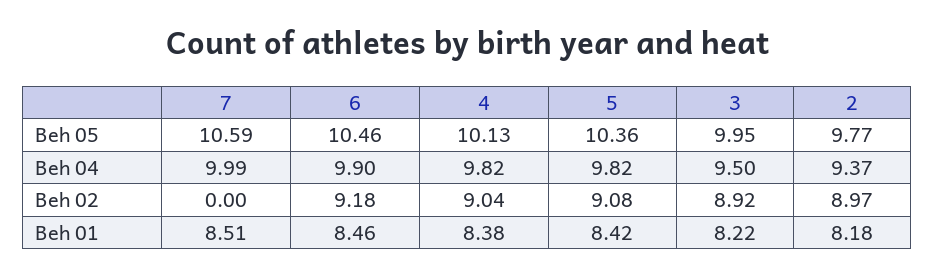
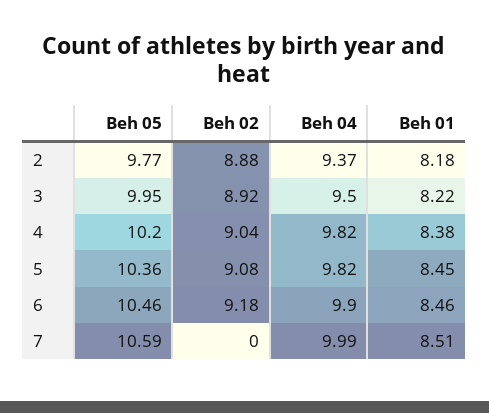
  {
    "7": {
      "Beh 05": 10.59,
      "Beh 04": 9.99,
      "Beh 02": 0,
      "Beh 01": 8.51
    },
    "6": {
      "Beh 05": 10.46,
      "Beh 04": 9.9,
      "Beh 02": 9.18,
      "Beh 01": 8.46
    },
    "4": {
-     "Beh 05": 10.13,
+     "Beh 05": 10.2,
      "Beh 04": 9.82,
      "Beh 02": 9.04,
      "Beh 01": 8.38
    },
    "5": {
      "Beh 05": 10.36,
      "Beh 04": 9.82,
      "Beh 02": 9.08,
-     "Beh 01": 8.42
+     "Beh 01": 8.45
    },
    "3": {
      "Beh 05": 9.95,
      "Beh 04": 9.5,
      "Beh 02": 8.92,
      "Beh 01": 8.22
    },
    "2": {
      "Beh 05": 9.77,
      "Beh 04": 9.37,
-     "Beh 02": 8.97,
+     "Beh 02": 8.88,
      "Beh 01": 8.18
    }
  }

